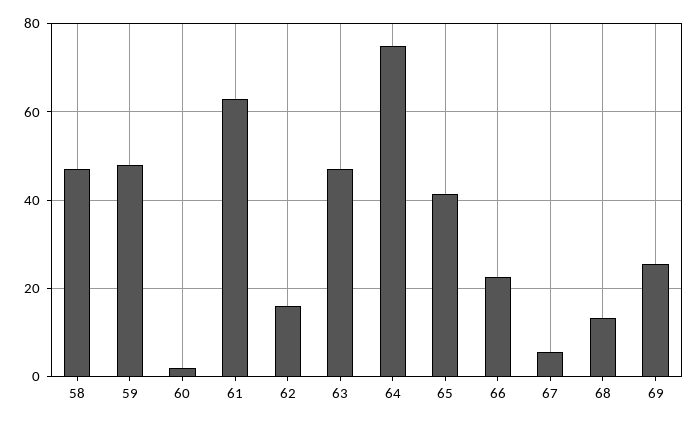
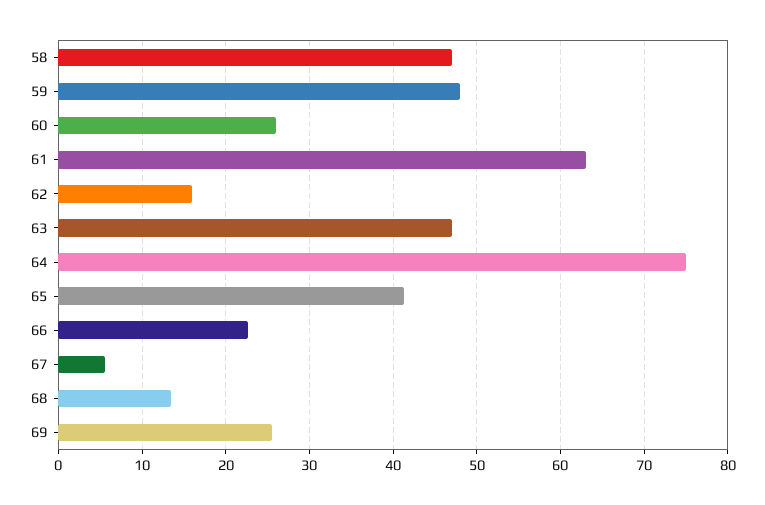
  {
    "58": 47,
    "59": 48,
-   "60": 2,
+   "60": 26,
    "61": 63,
    "62": 16,
    "63": 47,
    "64": 75,
    "65": 41,
    "66": 23,
    "67": 6,
    "68": 13,
    "69": 25
  }

